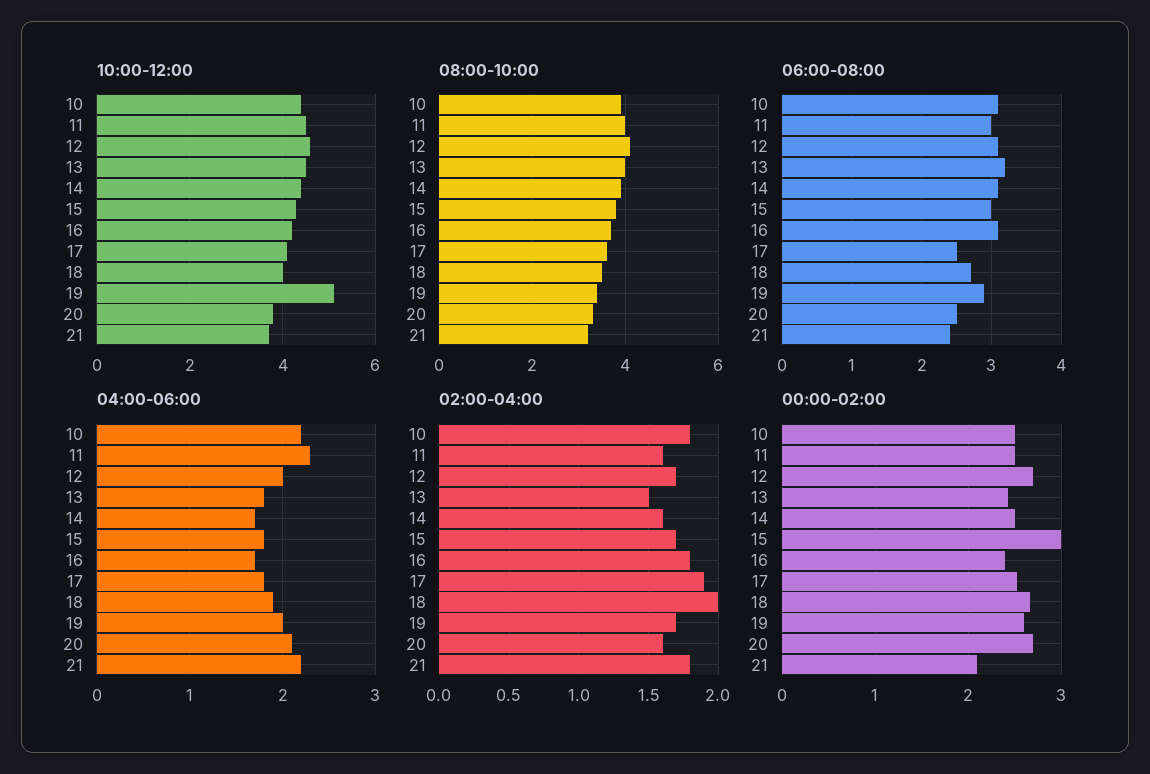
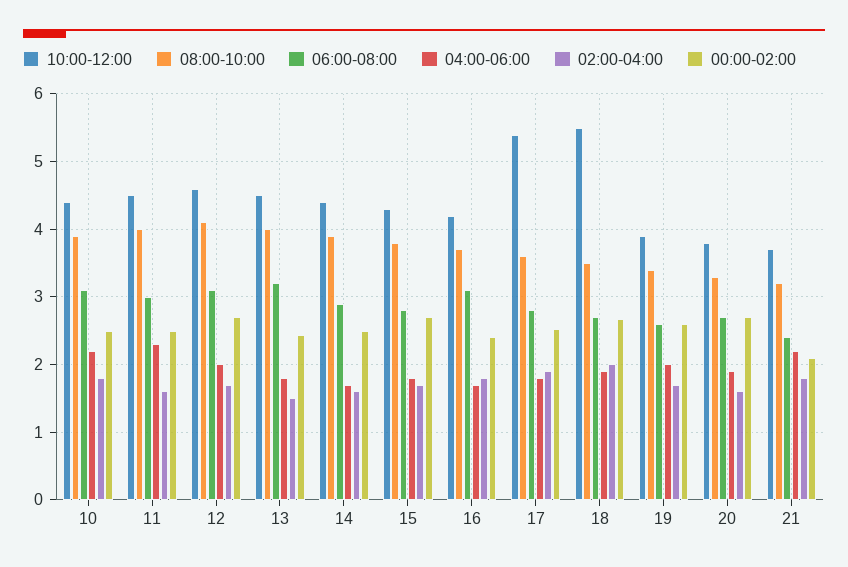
  {
    "10:00-12:00": {
      "10": 4.4,
      "11": 4.5,
      "12": 4.6,
      "13": 4.5,
      "14": 4.4,
      "15": 4.3,
      "16": 4.2,
-     "17": 4,
+     "17": 5.4,
-     "18": 4,
+     "18": 5.5,
-     "19": 5,
+     "19": 3.9,
      "20": 3.8,
      "21": 3.7
    },
    "08:00-10:00": {
      "10": 3.9,
      "11": 4,
      "12": 4.1,
      "13": 4,
      "14": 3.9,
      "15": 3.8,
      "16": 3.7,
      "17": 3.6,
      "18": 3.5,
      "19": 3.4,
      "20": 3.3,
      "21": 3.2
    },
    "06:00-08:00": {
      "10": 3.1,
      "11": 3,
      "12": 3.1,
      "13": 3.2,
-     "14": 3.1,
+     "14": 2.9,
-     "15": 3,
+     "15": 2.8,
      "16": 3.1,
-     "17": 2.5,
+     "17": 2.8,
      "18": 2.7,
-     "19": 2.9,
+     "19": 2.6,
-     "20": 2.5,
+     "20": 2.7,
      "21": 2.4
    },
    "04:00-06:00": {
      "10": 2.2,
      "11": 2.3,
      "12": 2,
      "13": 1.8,
      "14": 1.7,
      "15": 1.8,
      "16": 1.7,
      "17": 1.8,
      "18": 1.9,
      "19": 2,
-     "20": 2.1,
+     "20": 1.9,
      "21": 2.2
    },
    "02:00-04:00": {
      "10": 1.8,
      "11": 1.6,
      "12": 1.7,
      "13": 1.5,
      "14": 1.6,
      "15": 1.7,
      "16": 1.8,
      "17": 1.9,
      "18": 2,
      "19": 1.7,
      "20": 1.6,
      "21": 1.8
    },
    "00:00-02:00": {
      "10": 2.5,
      "11": 2.5,
      "12": 2.7,
      "13": 2.4,
      "14": 2.5,
-     "15": 3,
+     "15": 2.7,
      "16": 2.4,
      "17": 2.5,
      "18": 2.7,
      "19": 2.6,
      "20": 2.7,
      "21": 2.1
    }
  }

